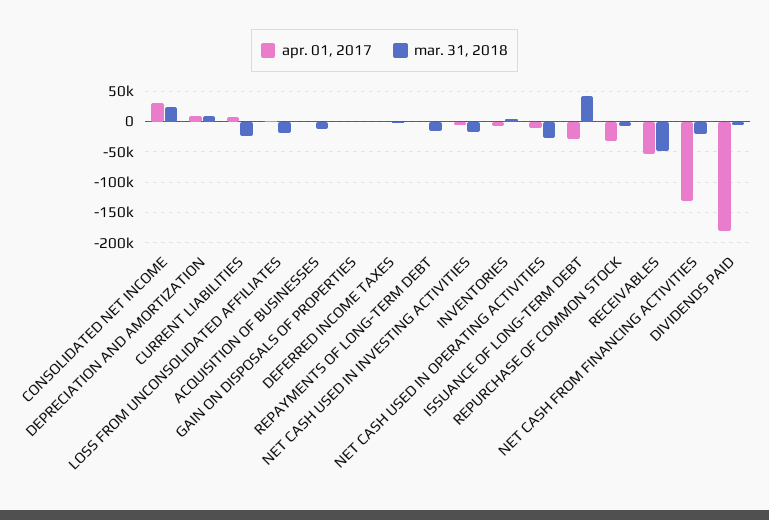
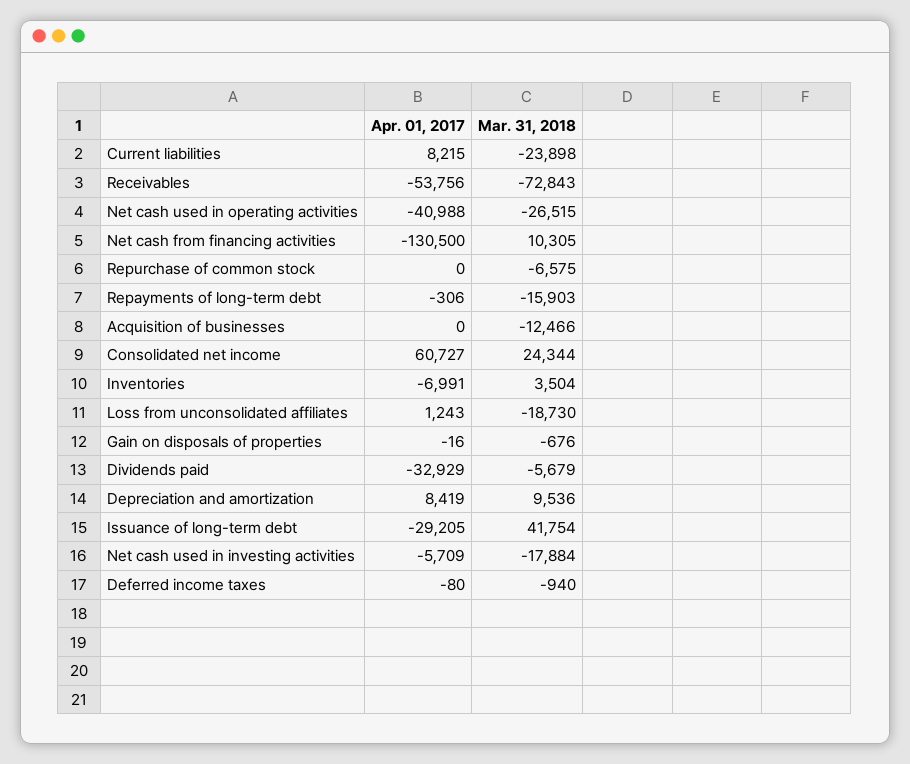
  {
    "apr. 01, 2017": {
-     "CONSOLIDATED NET INCOME": 30000,
+     "CONSOLIDATED NET INCOME": 60727,
      "DEPRECIATION AND AMORTIZATION": 8419,
      "CURRENT LIABILITIES": 8215,
      "LOSS FROM UNCONSOLIDATED AFFILIATES": 1243,
      "ACQUISITION OF BUSINESSES": 0,
      "GAIN ON DISPOSALS OF PROPERTIES": -16,
      "DEFERRED INCOME TAXES": -80,
      "REPAYMENTS OF LONG-TERM DEBT": -306,
      "NET CASH USED IN INVESTING ACTIVITIES": -5709,
      "INVENTORIES": -6991,
-     "NET CASH USED IN OPERATING ACTIVITIES": -10000,
+     "NET CASH USED IN OPERATING ACTIVITIES": -40988,
      "ISSUANCE OF LONG-TERM DEBT": -29205,
-     "REPURCHASE OF COMMON STOCK": -30000,
+     "REPURCHASE OF COMMON STOCK": 0,
      "RECEIVABLES": -53756,
      "NET CASH FROM FINANCING ACTIVITIES": -130500,
-     "DIVIDENDS PAID": -180000
+     "DIVIDENDS PAID": -32929
    },
    "mar. 31, 2018": {
      "CONSOLIDATED NET INCOME": 24344,
      "DEPRECIATION AND AMORTIZATION": 9536,
      "CURRENT LIABILITIES": -23898,
      "LOSS FROM UNCONSOLIDATED AFFILIATES": -18730,
      "ACQUISITION OF BUSINESSES": -12466,
      "GAIN ON DISPOSALS OF PROPERTIES": -676,
      "DEFERRED INCOME TAXES": -940,
      "REPAYMENTS OF LONG-TERM DEBT": -15903,
      "NET CASH USED IN INVESTING ACTIVITIES": -17884,
      "INVENTORIES": 3504,
      "NET CASH USED IN OPERATING ACTIVITIES": -26515,
      "ISSUANCE OF LONG-TERM DEBT": 41754,
      "REPURCHASE OF COMMON STOCK": -6575,
-     "RECEIVABLES": -50000,
+     "RECEIVABLES": -72843,
-     "NET CASH FROM FINANCING ACTIVITIES": -20000,
+     "NET CASH FROM FINANCING ACTIVITIES": 10305,
      "DIVIDENDS PAID": -5679
    }
  }

